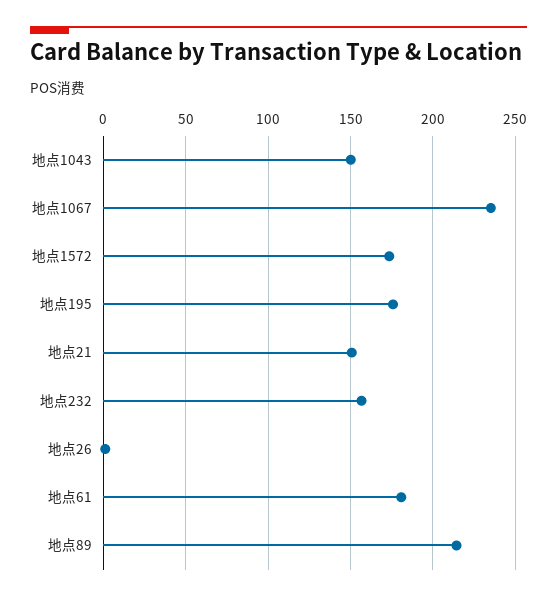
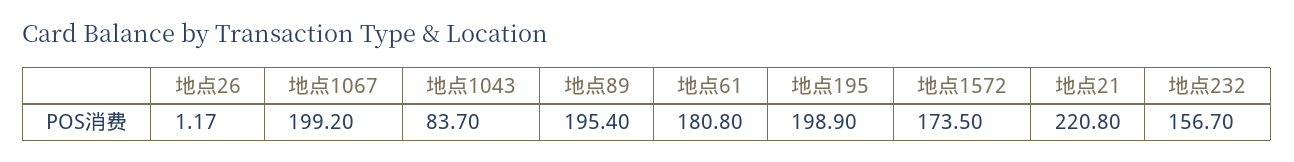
  {
-   "地点1043": 150,
+   "地点1043": 83.7,
-   "地点1067": 235,
+   "地点1067": 199.2,
    "地点1572": 173.5,
-   "地点195": 175,
+   "地点195": 198.9,
-   "地点21": 150,
+   "地点21": 220.8,
    "地点232": 156.7,
    "地点26": 1.17,
    "地点61": 180.8,
-   "地点89": 215
+   "地点89": 195.4
  }

